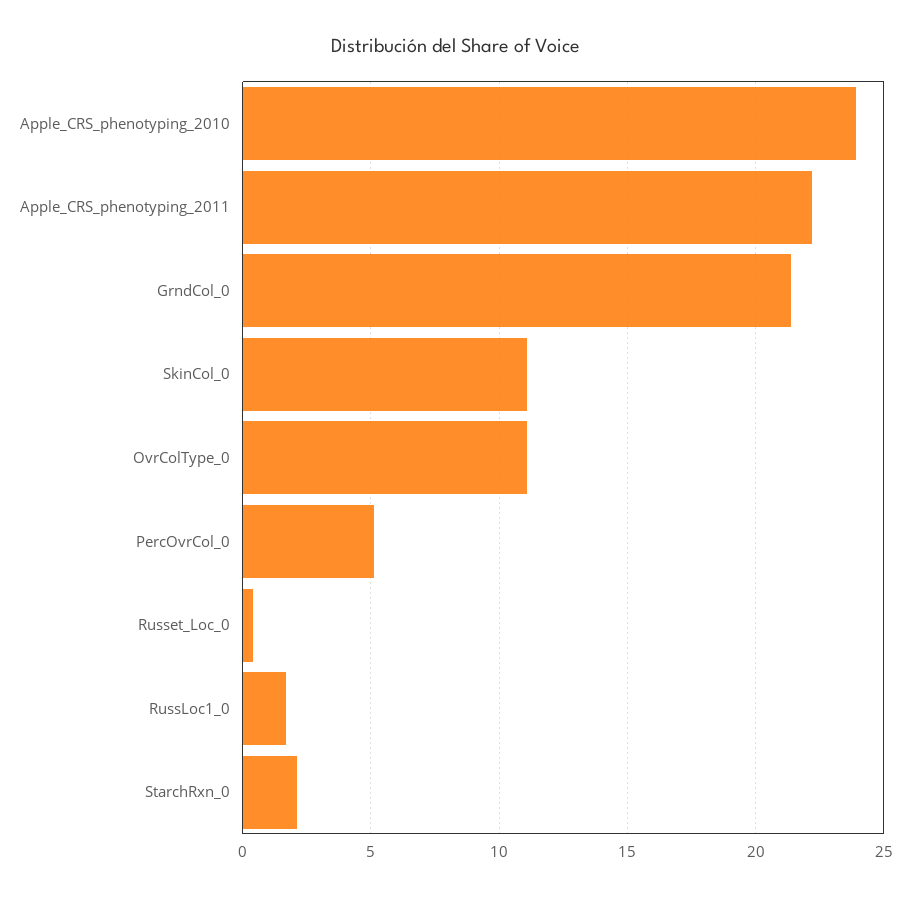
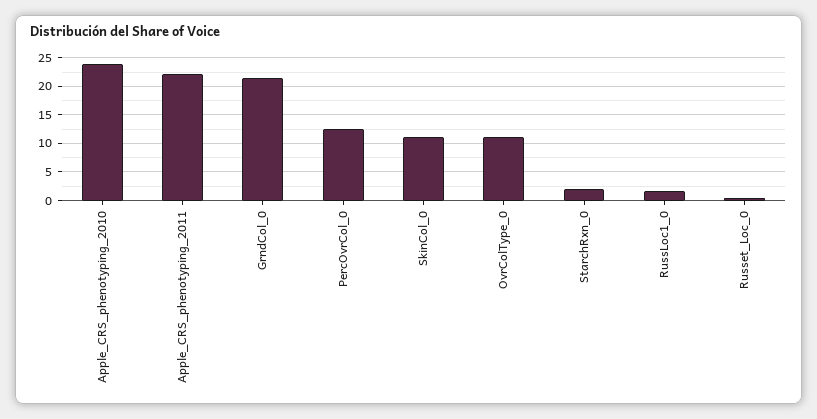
  {
    "Apple_CRS_phenotyping_2010": 24,
    "Apple_CRS_phenotyping_2011": 22,
    "GrndCol_0": 21.5,
    "SkinCol_0": 11,
    "OvrColType_0": 11,
-   "PercOvrCol_0": 5,
+   "PercOvrCol_0": 12.5,
    "Russet_Loc_0": 0.5,
    "RussLoc1_0": 1.5,
    "StarchRxn_0": 2
  }

